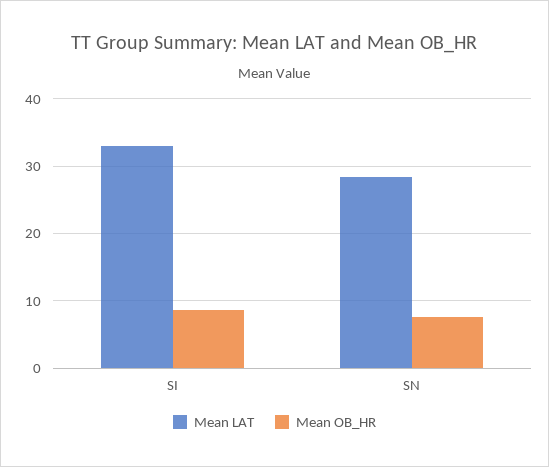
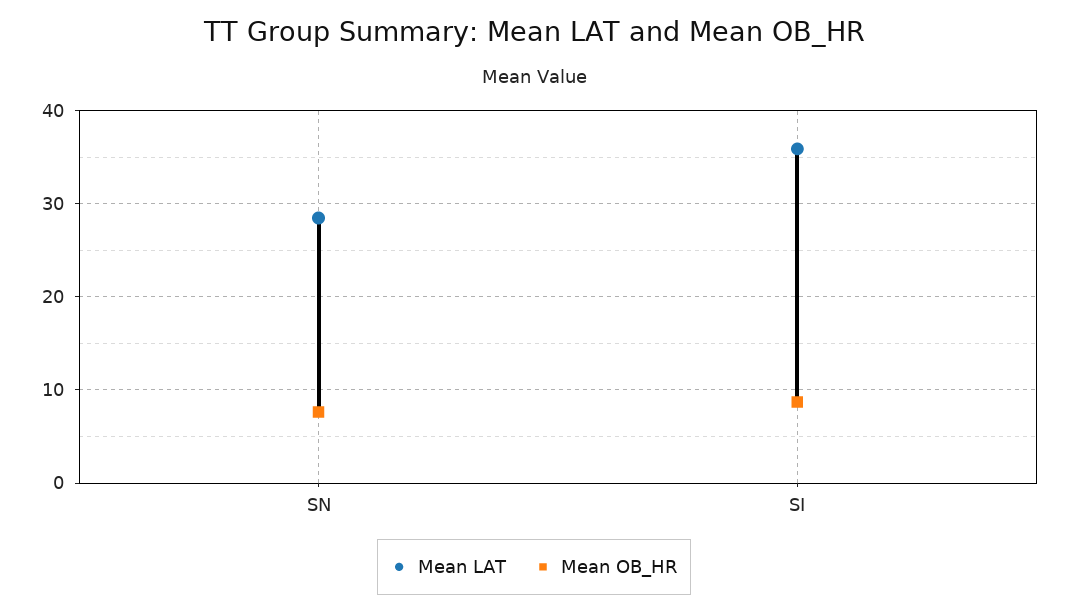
  {
    "Mean LAT": {
-     "SI": 33,
+     "SI": 36,
      "SN": 28
    },
    "Mean OB_HR": {
      "SI": 9,
      "SN": 8
    }
  }

